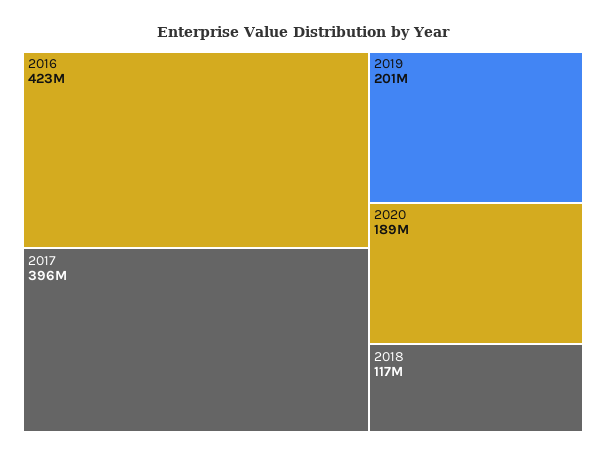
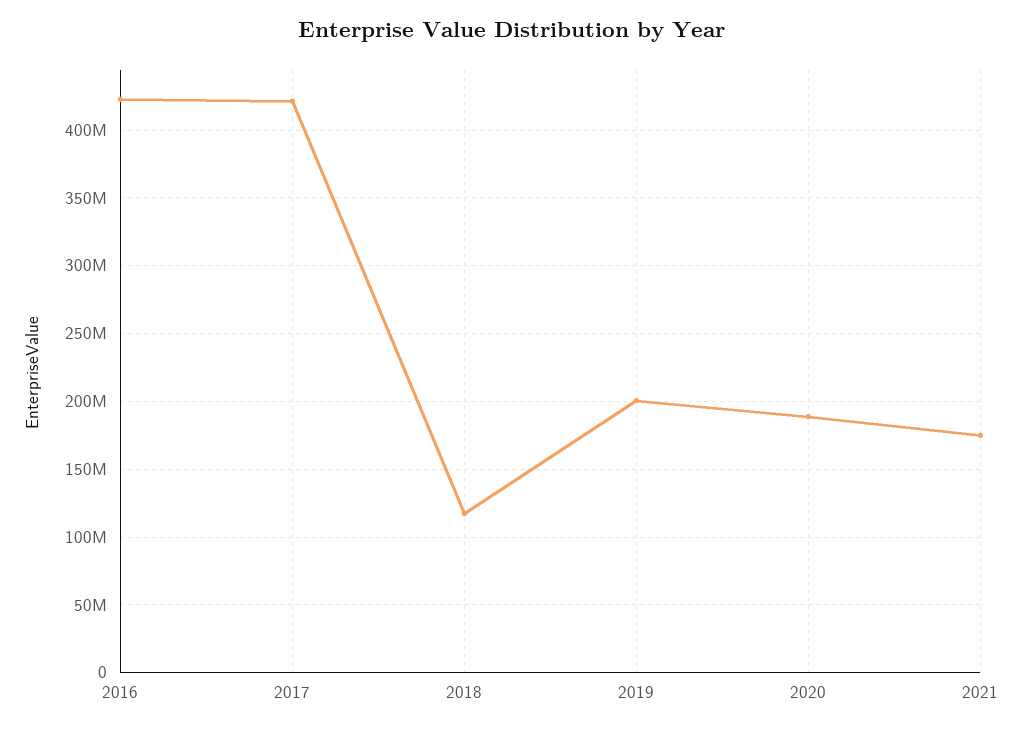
  {
    "2016": 423000000,
-   "2017": 396000000,
+   "2017": 420000000,
    "2019": 201000000,
    "2020": 189000000,
-   "2018": 117000000
+   "2018": 117000000,
+   "2021": 175000000
  }

